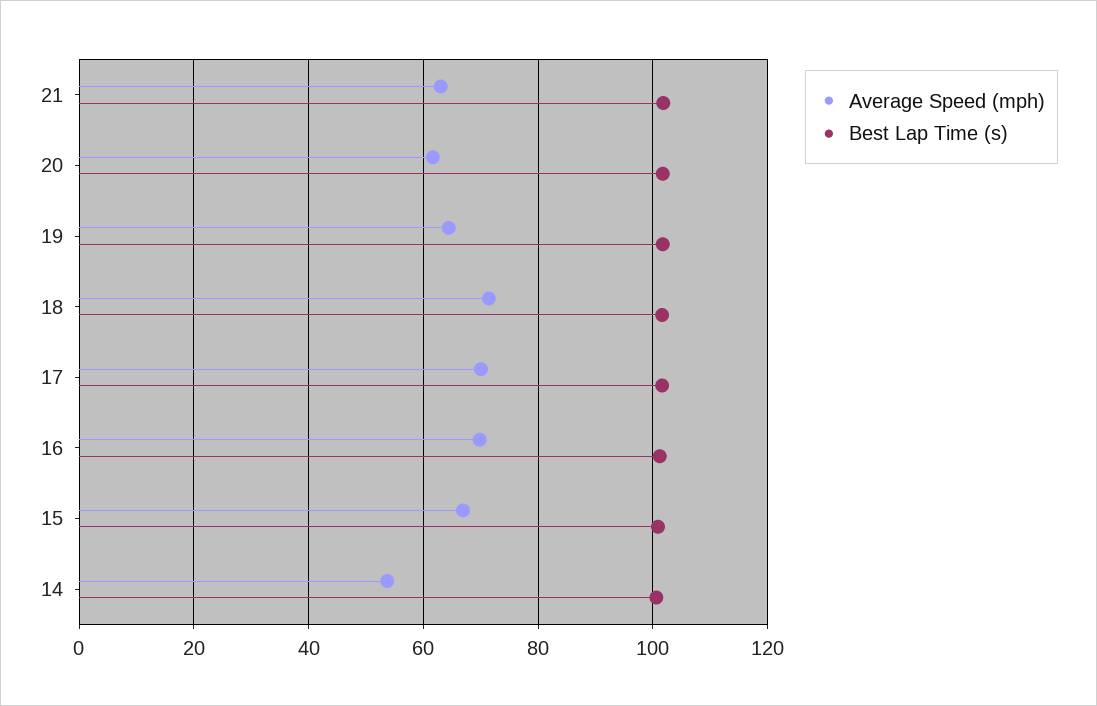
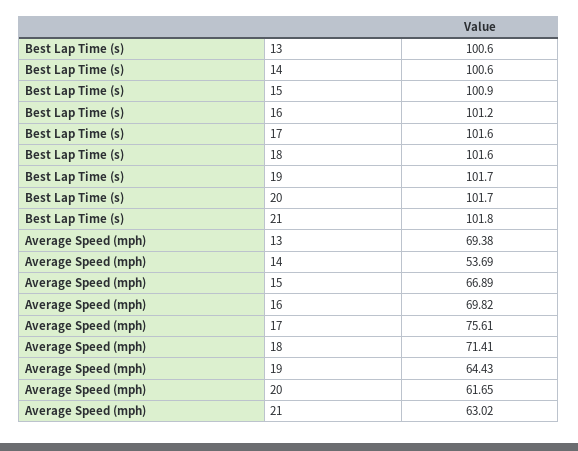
  {
    "Average Speed (mph)": {
      "21": 63.02,
      "20": 61.65,
      "19": 64.43,
      "18": 71.41,
-     "17": 70,
+     "17": 75.61,
      "16": 69.82,
      "15": 66.89,
-     "14": 53.69
+     "14": 53.69,
+     "13": 69.38
    },
    "Best Lap Time (s)": {
      "21": 101.8,
      "20": 101.7,
      "19": 101.7,
      "18": 101.6,
      "17": 101.6,
      "16": 101.2,
      "15": 100.9,
-     "14": 100.6
+     "14": 100.6,
+     "13": 100.6
    }
  }

